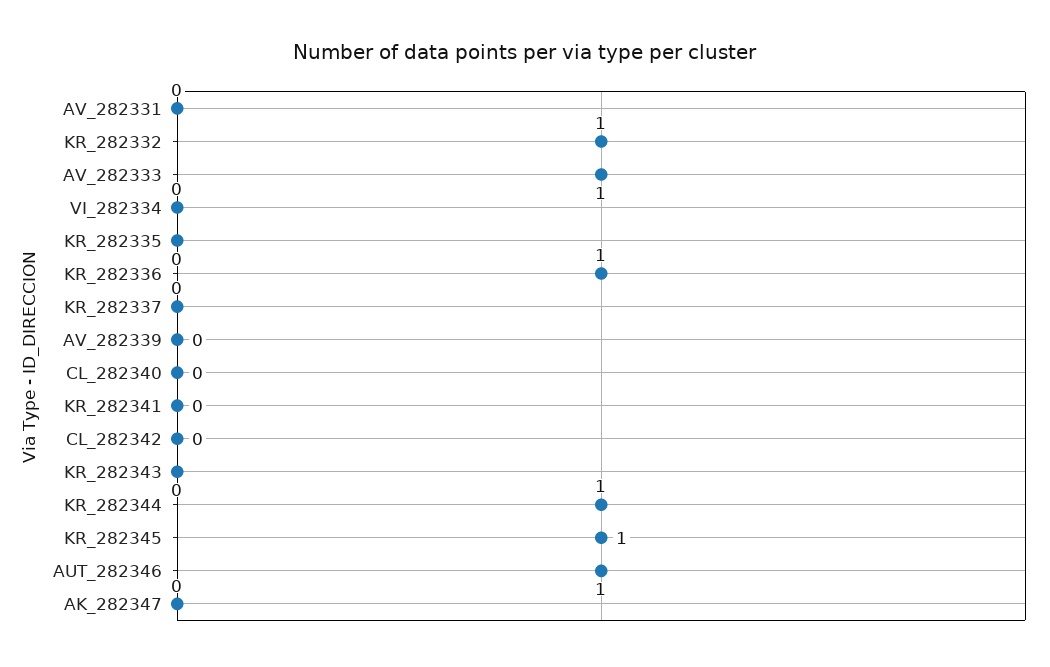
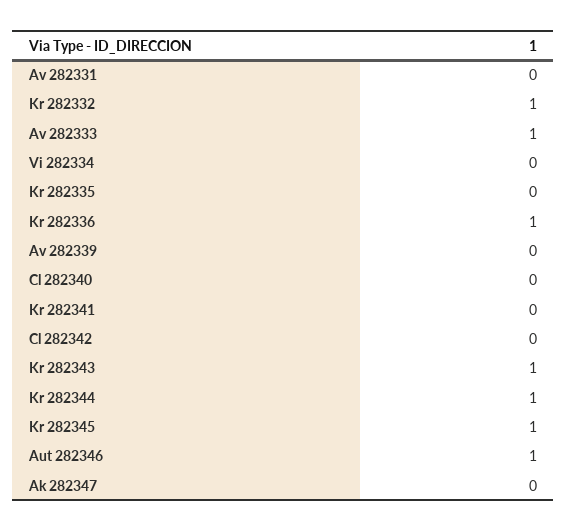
  {
    "AV_282331": 0,
    "KR_282332": 1,
    "AV_282333": 1,
    "VI_282334": 0,
    "KR_282335": 0,
    "KR_282336": 1,
-   "KR_282337": 0,
    "AV_282339": 0,
    "CL_282340": 0,
    "KR_282341": 0,
    "CL_282342": 0,
-   "KR_282343": 0,
+   "KR_282343": 1,
    "KR_282344": 1,
    "KR_282345": 1,
    "AUT_282346": 1,
    "AK_282347": 0
  }

